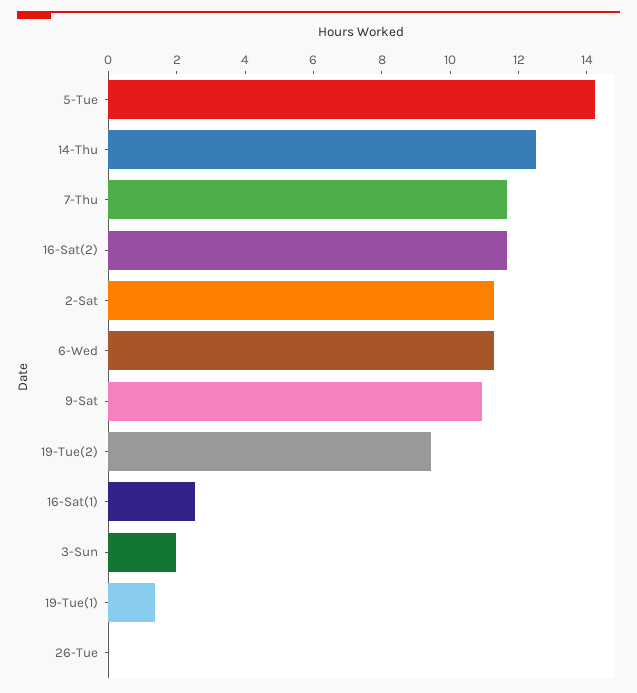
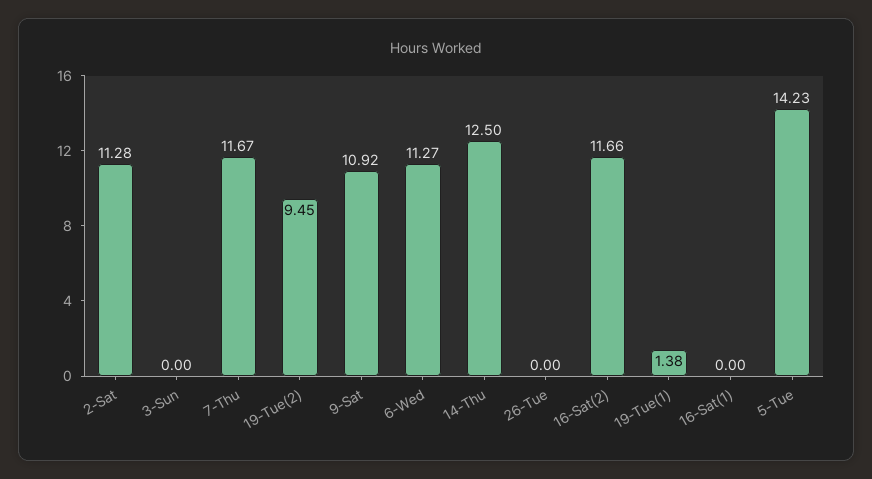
  {
    "5-Tue": 14.23,
    "14-Thu": 12.5,
    "7-Thu": 11.67,
    "16-Sat(2)": 11.66,
    "2-Sat": 11.28,
    "6-Wed": 11.27,
    "9-Sat": 10.92,
    "19-Tue(2)": 9.45,
-   "16-Sat(1)": 2.5,
+   "16-Sat(1)": 0,
-   "3-Sun": 2,
+   "3-Sun": 0,
    "19-Tue(1)": 1.38,
    "26-Tue": 0
  }

